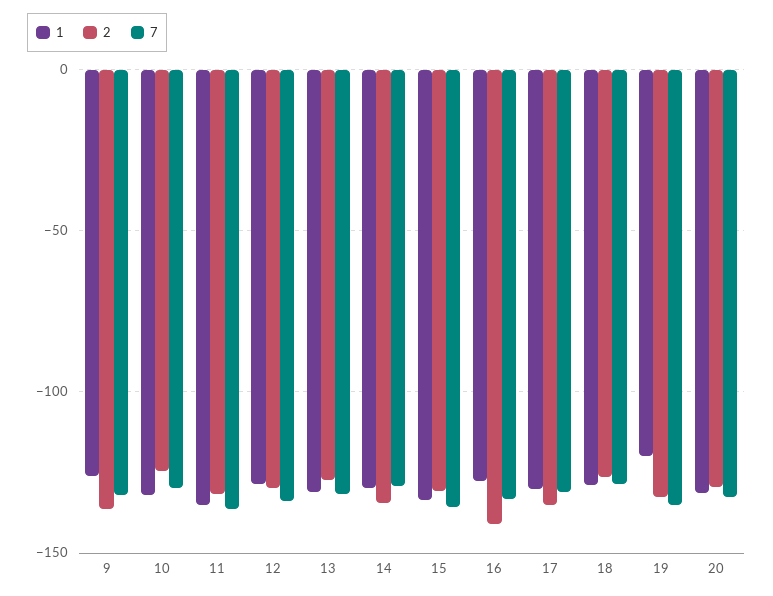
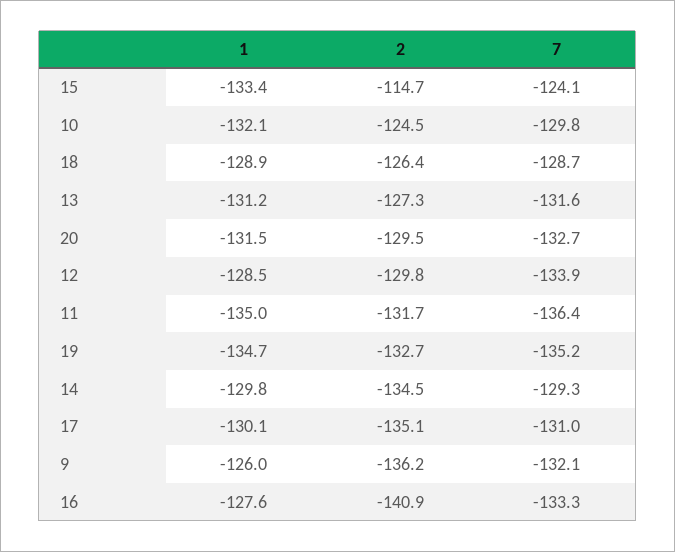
  {
    "1": {
      "9": -126,
      "10": -132.1,
      "11": -135,
      "12": -128.5,
      "13": -131.2,
      "14": -129.8,
      "15": -133.4,
      "16": -127.6,
      "17": -130.1,
      "18": -128.9,
-     "19": -120,
+     "19": -134.7,
      "20": -131.5
    },
    "2": {
      "9": -136.2,
      "10": -124.5,
      "11": -131.7,
      "12": -129.8,
      "13": -127.3,
      "14": -134.5,
-     "15": -130,
+     "15": -114.7,
      "16": -140.9,
      "17": -135.1,
      "18": -126.4,
      "19": -132.7,
      "20": -129.5
    },
    "7": {
      "9": -132.1,
      "10": -129.8,
      "11": -136.4,
      "12": -133.9,
      "13": -131.6,
      "14": -129.3,
-     "15": -135,
+     "15": -124.1,
      "16": -133.3,
      "17": -131,
      "18": -128.7,
      "19": -135.2,
      "20": -132.7
    }
  }

